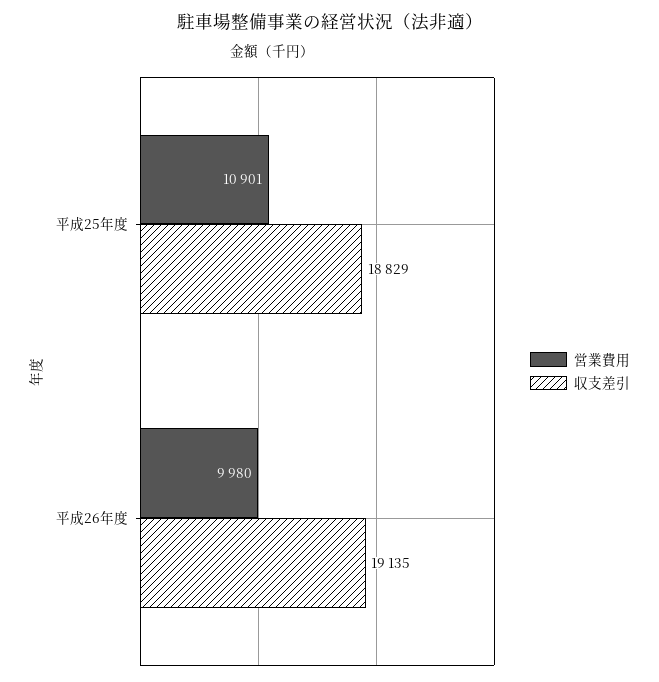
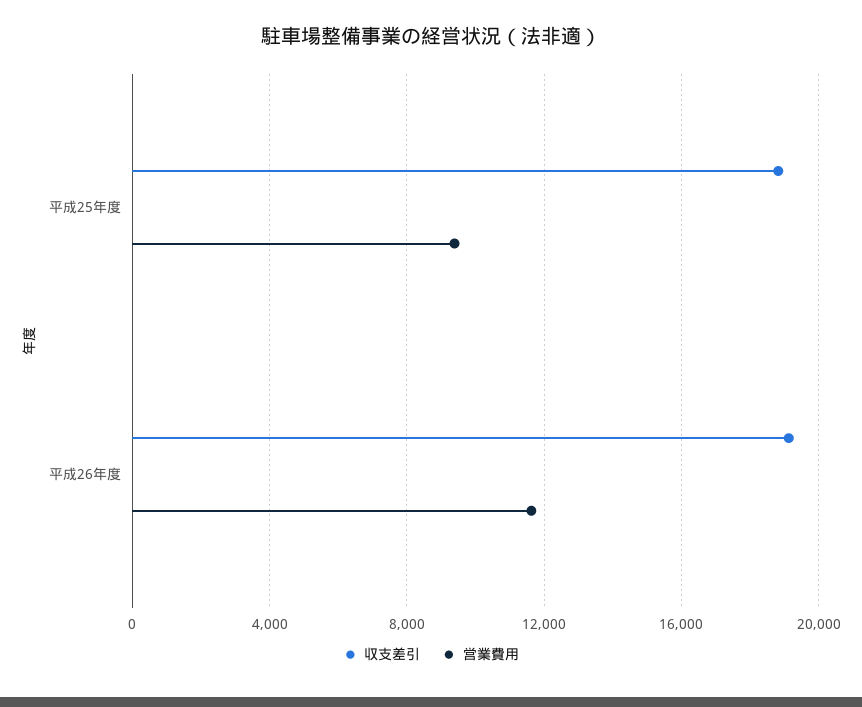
  {
    "営業費用": {
-     "平成25年度": 10901,
+     "平成25年度": 9500,
-     "平成26年度": 9980
+     "平成26年度": 11500
    },
    "収支差引": {
      "平成25年度": 18829,
      "平成26年度": 19135
    }
  }

